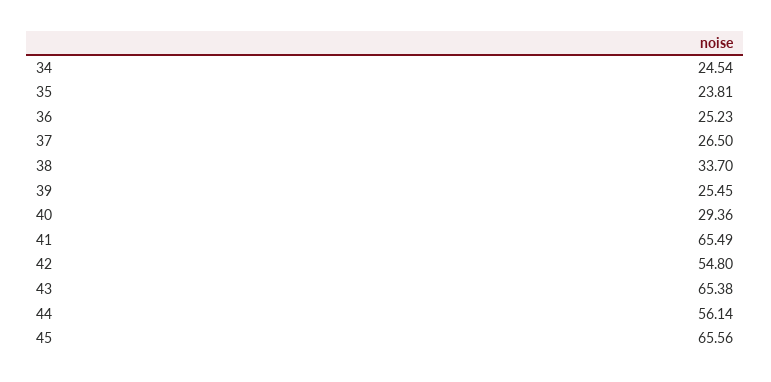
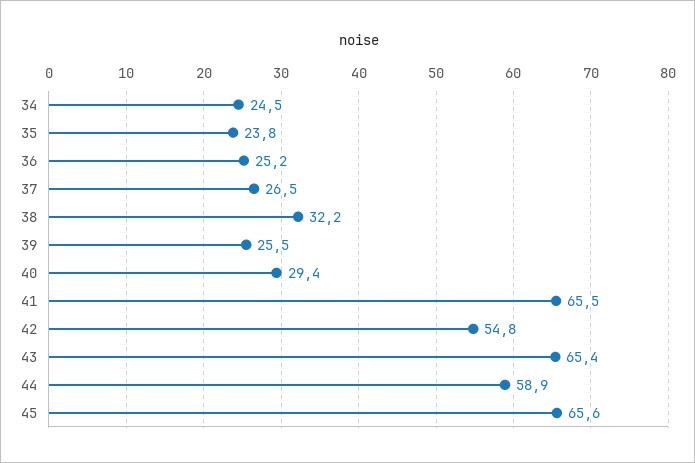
  {
    "34": 24.54,
    "35": 23.81,
    "36": 25.23,
    "37": 26.5,
-   "38": 33.7,
+   "38": 32.2,
    "39": 25.45,
    "40": 29.36,
    "41": 65.49,
    "42": 54.8,
    "43": 65.38,
-   "44": 56.14,
+   "44": 58.9,
    "45": 65.56
  }

